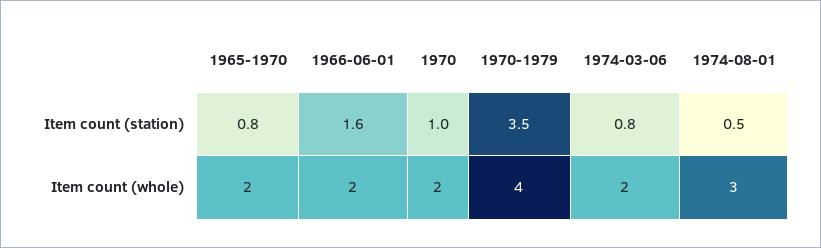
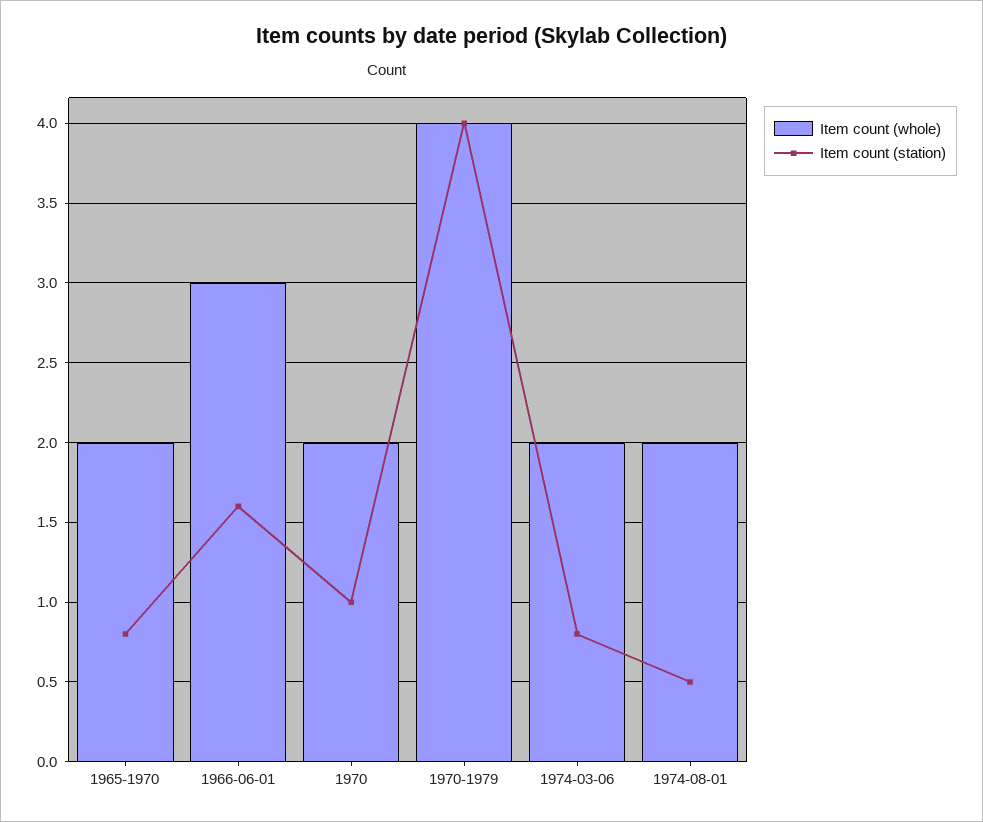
  {
    "Item count (station)": {
      "1965-1970": 0.8,
      "1966-06-01": 1.6,
      "1970": 1,
-     "1970-1979": 3.5,
+     "1970-1979": 4,
      "1974-03-06": 0.8,
      "1974-08-01": 0.5
    },
    "Item count (whole)": {
      "1965-1970": 2,
-     "1966-06-01": 2,
+     "1966-06-01": 3,
      "1970": 2,
      "1970-1979": 4,
      "1974-03-06": 2,
-     "1974-08-01": 3
+     "1974-08-01": 2
    }
  }

